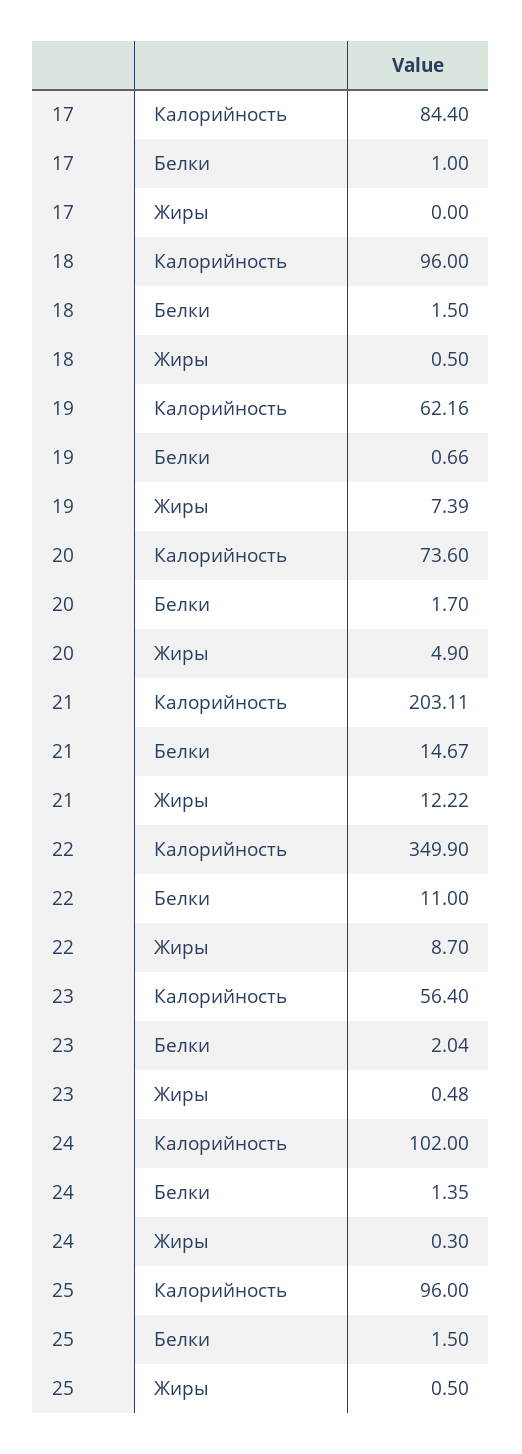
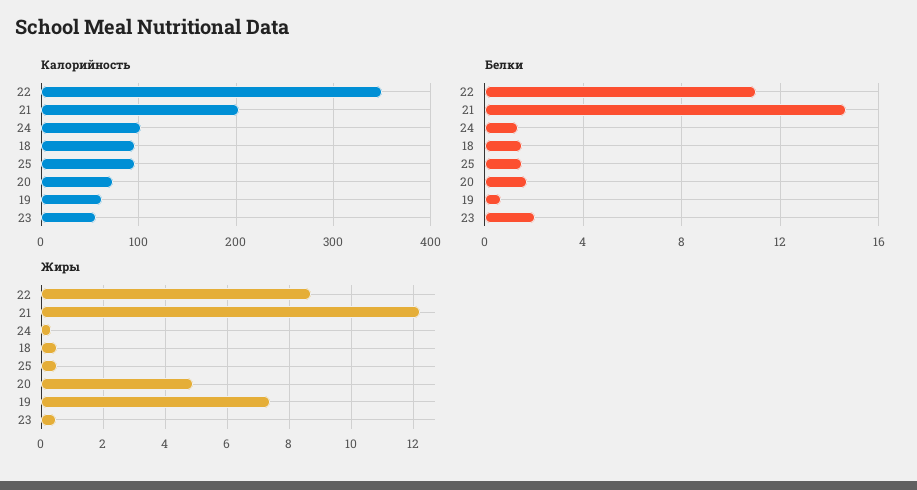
  {
    "Калорийность": {
-     "17": 84.4,
      "18": 96,
      "19": 62.16,
      "20": 73.6,
      "21": 203.11,
      "22": 349.9,
      "23": 56.4,
      "24": 102,
      "25": 96
    },
    "Белки": {
-     "17": 1,
      "18": 1.5,
      "19": 0.66,
      "20": 1.7,
      "21": 14.67,
      "22": 11,
      "23": 2.04,
      "24": 1.35,
      "25": 1.5
    },
    "Жиры": {
-     "17": 0,
      "18": 0.5,
      "19": 7.39,
      "20": 4.9,
      "21": 12.22,
      "22": 8.7,
      "23": 0.48,
      "24": 0.3,
      "25": 0.5
    }
  }

